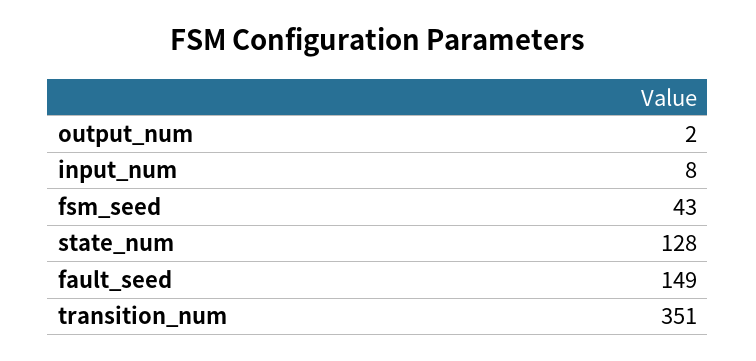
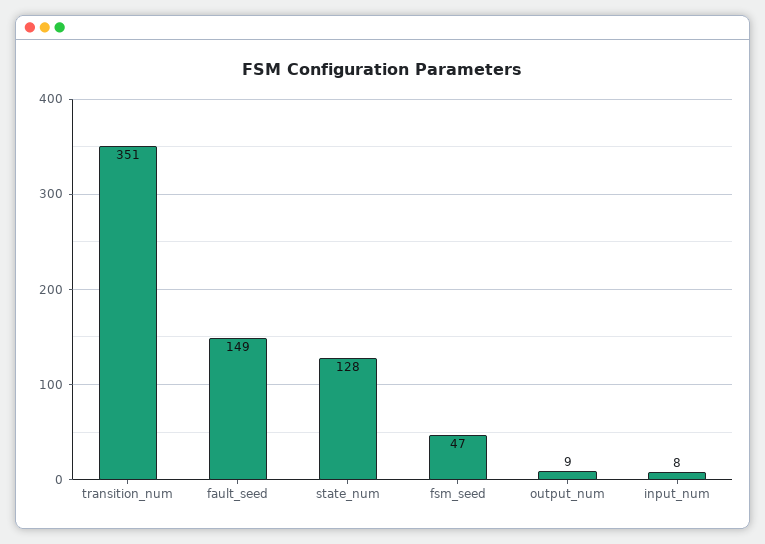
  {
-   "output_num": 2,
+   "output_num": 9,
    "input_num": 8,
-   "fsm_seed": 43,
+   "fsm_seed": 47,
    "state_num": 128,
    "fault_seed": 149,
    "transition_num": 351
  }

